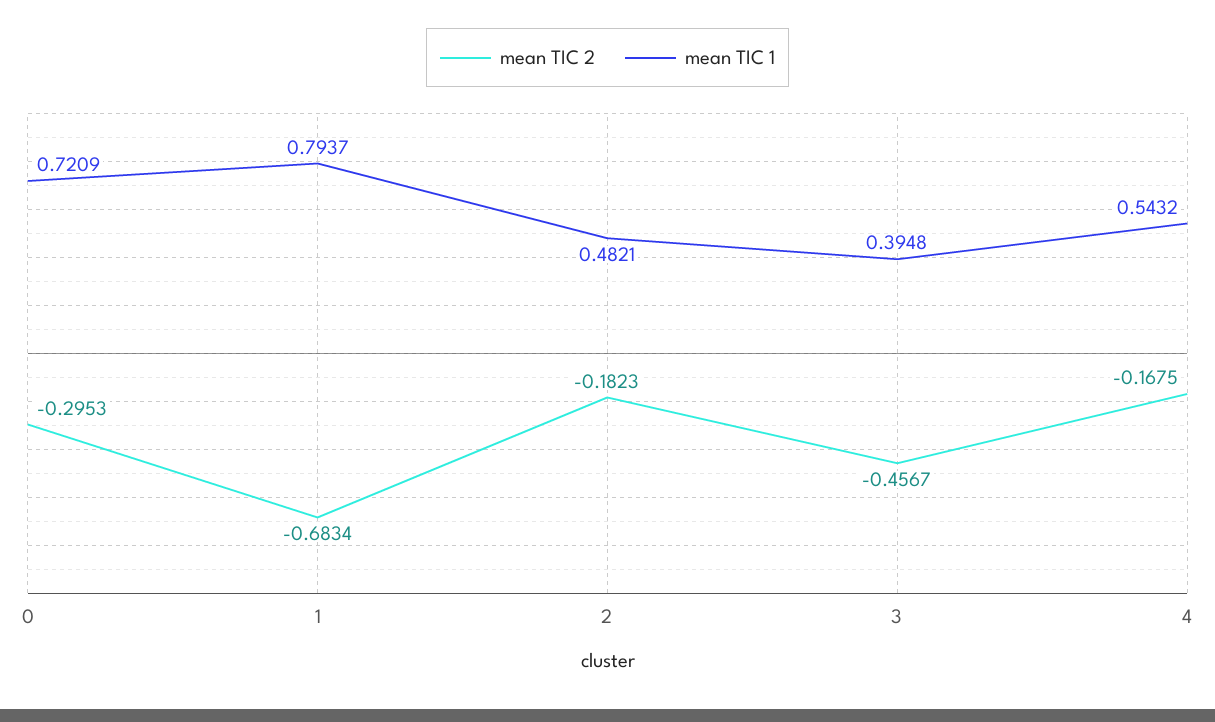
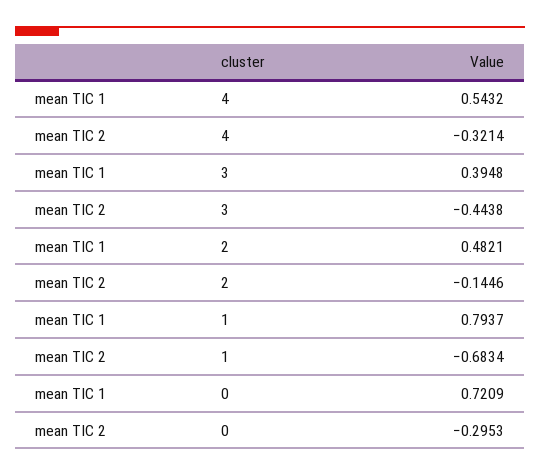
  {
    "mean TIC 2": {
      "0": -0.2953,
      "1": -0.6834,
-     "2": -0.1823,
+     "2": -0.1446,
-     "3": -0.4567,
+     "3": -0.4438,
-     "4": -0.1675
+     "4": -0.3214
    },
    "mean TIC 1": {
      "0": 0.7209,
      "1": 0.7937,
      "2": 0.4821,
      "3": 0.3948,
      "4": 0.5432
    }
  }

